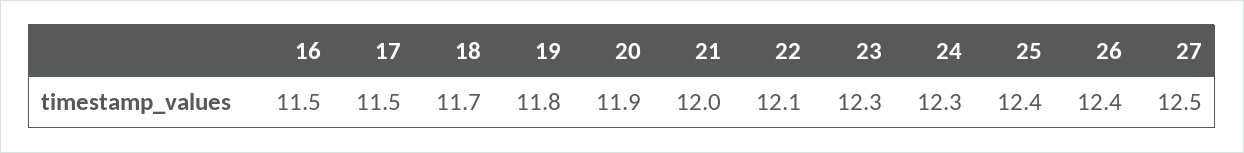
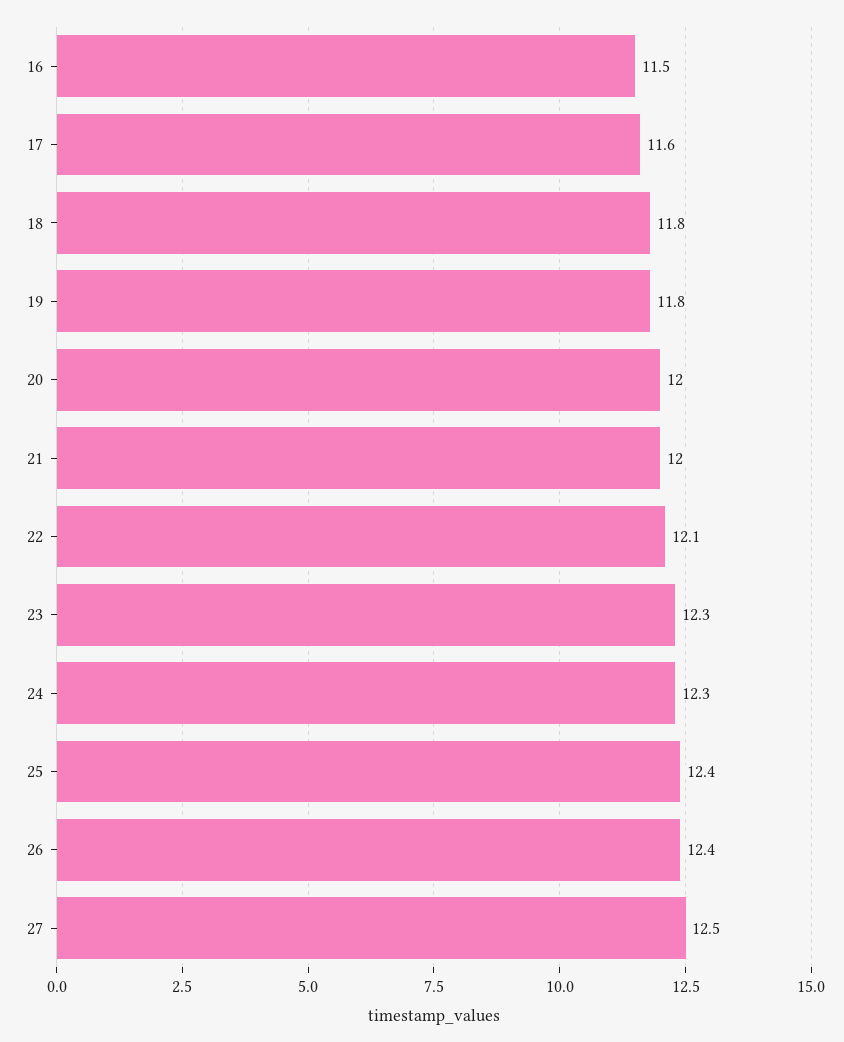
  {
    "16": 11.5,
-   "17": 11.5,
+   "17": 11.6,
-   "18": 11.7,
+   "18": 11.8,
    "19": 11.8,
-   "20": 11.9,
+   "20": 12,
    "21": 12,
    "22": 12.1,
    "23": 12.3,
    "24": 12.3,
    "25": 12.4,
    "26": 12.4,
    "27": 12.5
  }

